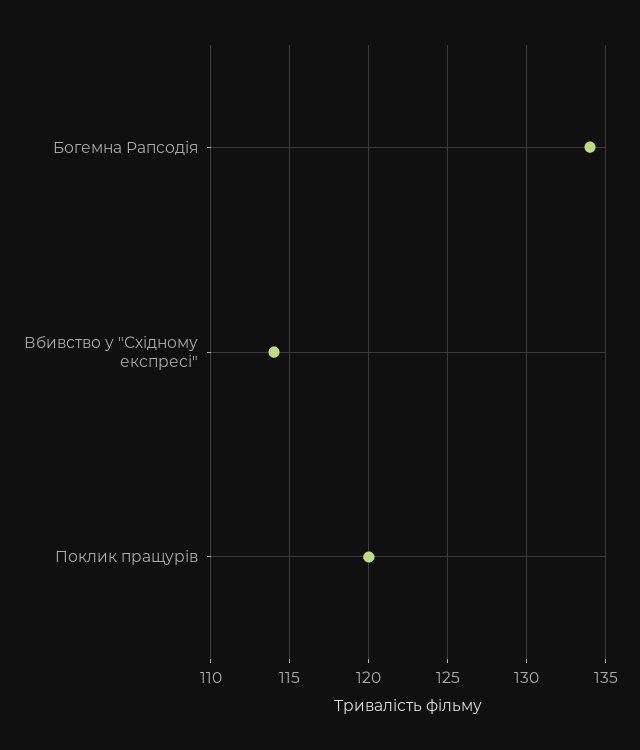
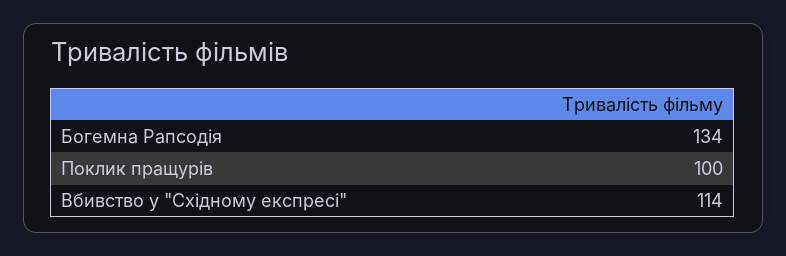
  {
    "Богемна Рапсодія": 134,
    "Вбивство у \"Східному експресі\"": 114,
-   "Поклик пращурів": 120
+   "Поклик пращурів": 100
  }

